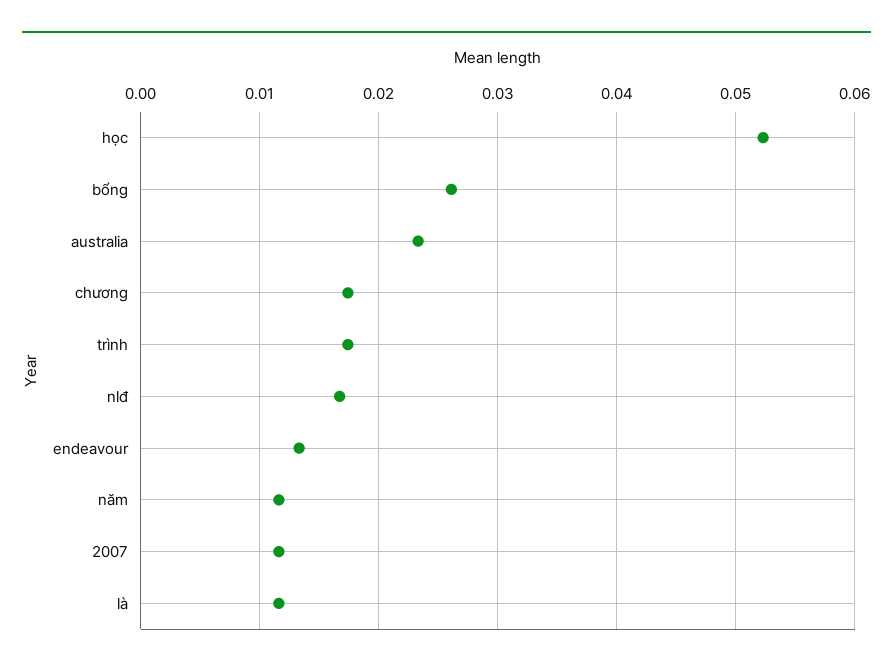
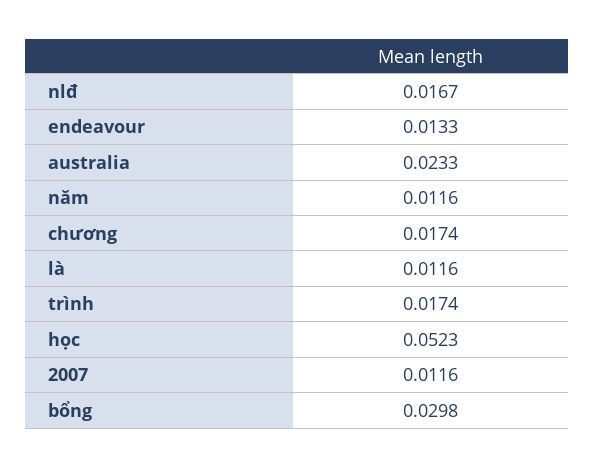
  {
    "học": 0.0523,
-   "bổng": 0.026,
+   "bổng": 0.0298,
    "australia": 0.0233,
    "chương": 0.0174,
    "trình": 0.0174,
    "nlđ": 0.0167,
    "endeavour": 0.0133,
    "năm": 0.0116,
    "2007": 0.0116,
    "là": 0.0116
  }

